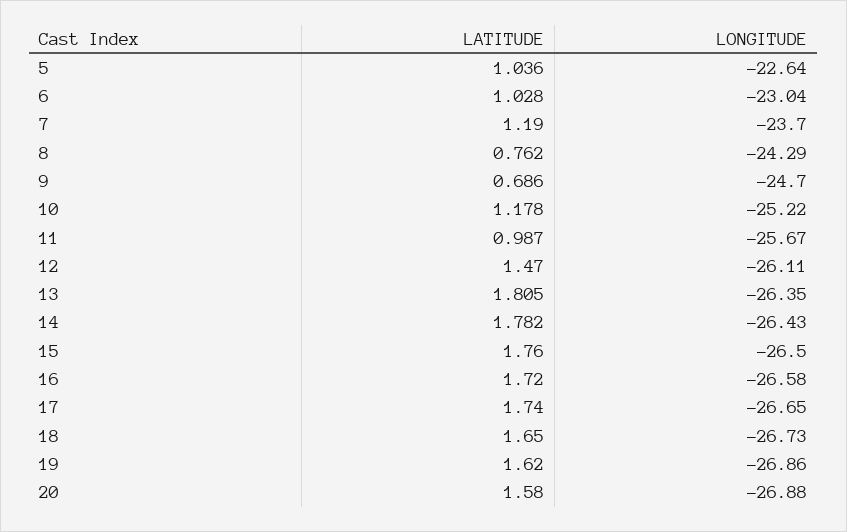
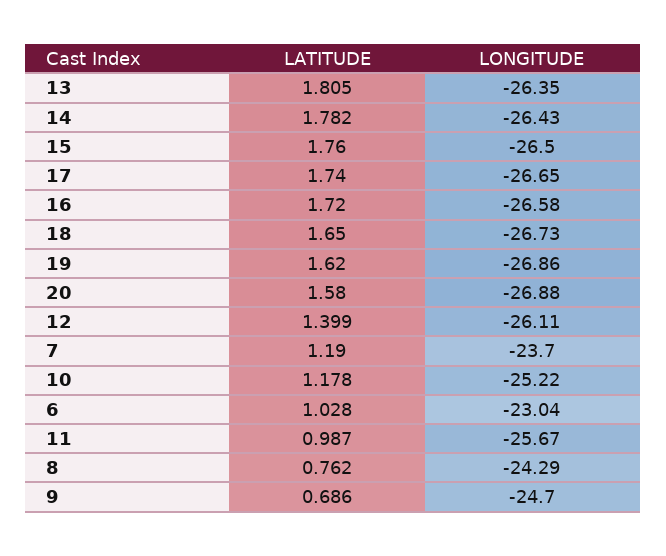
  {
    "LATITUDE": {
-     "5": 1.036,
      "6": 1.028,
      "7": 1.19,
      "8": 0.762,
      "9": 0.686,
      "10": 1.178,
      "11": 0.987,
-     "12": 1.47,
+     "12": 1.399,
      "13": 1.805,
      "14": 1.782,
      "15": 1.76,
      "16": 1.72,
      "17": 1.74,
      "18": 1.65,
      "19": 1.62,
      "20": 1.58
    },
    "LONGITUDE": {
-     "5": -22.64,
      "6": -23.04,
      "7": -23.7,
      "8": -24.29,
      "9": -24.7,
      "10": -25.22,
      "11": -25.67,
      "12": -26.11,
      "13": -26.35,
      "14": -26.43,
      "15": -26.5,
      "16": -26.58,
      "17": -26.65,
      "18": -26.73,
      "19": -26.86,
      "20": -26.88
    }
  }

